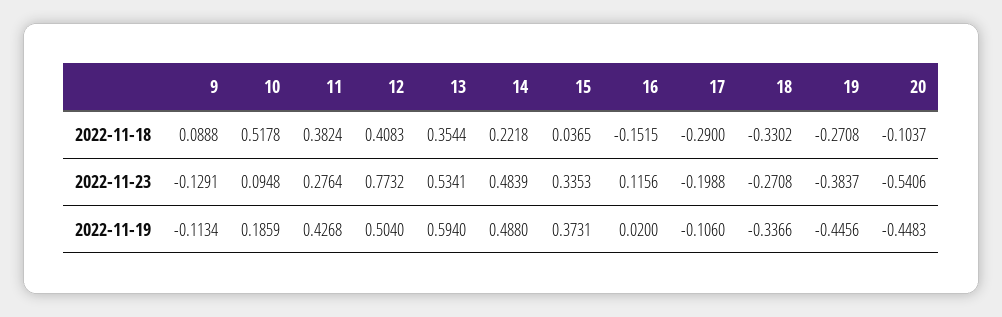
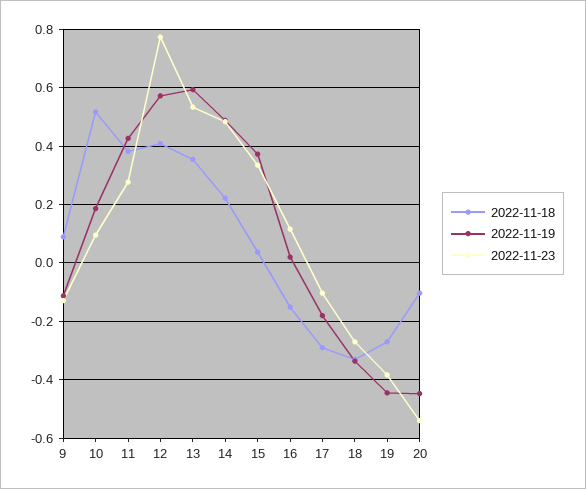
  {
    "2022-11-18": {
      "9": 0.0888,
      "10": 0.5178,
      "11": 0.3824,
      "12": 0.4083,
      "13": 0.3544,
      "14": 0.2218,
      "15": 0.0365,
      "16": -0.1515,
      "17": -0.29,
      "18": -0.3302,
      "19": -0.2708,
      "20": -0.1037
    },
    "2022-11-23": {
      "9": -0.1291,
      "10": 0.0948,
      "11": 0.2764,
      "12": 0.7732,
      "13": 0.5341,
      "14": 0.4839,
      "15": 0.3353,
      "16": 0.1156,
-     "17": -0.1988,
+     "17": -0.1,
      "18": -0.2708,
      "19": -0.3837,
      "20": -0.5406
    },
    "2022-11-19": {
      "9": -0.1134,
      "10": 0.1859,
      "11": 0.4268,
-     "12": 0.504,
+     "12": 0.575,
      "13": 0.594,
      "14": 0.488,
      "15": 0.3731,
      "16": 0.02,
-     "17": -0.106,
+     "17": -0.175,
      "18": -0.3366,
      "19": -0.4456,
      "20": -0.4483
    }
  }

